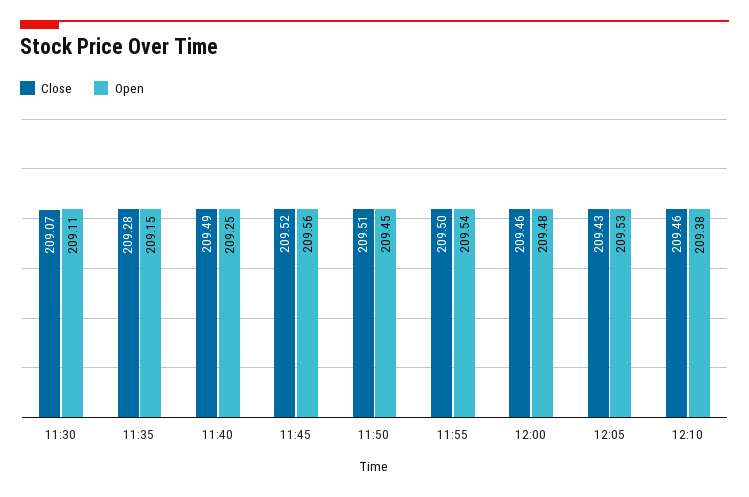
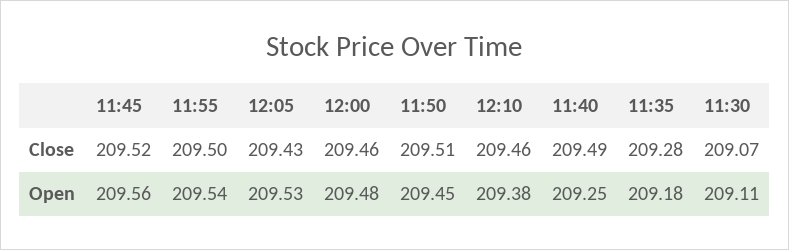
  {
    "Close": {
      "11:30": 209.07,
      "11:35": 209.28,
      "11:40": 209.49,
      "11:45": 209.52,
      "11:50": 209.51,
      "11:55": 209.5,
      "12:00": 209.46,
      "12:05": 209.43,
      "12:10": 209.46
    },
    "Open": {
      "11:30": 209.11,
-     "11:35": 209.15,
+     "11:35": 209.18,
      "11:40": 209.25,
      "11:45": 209.56,
      "11:50": 209.45,
      "11:55": 209.54,
      "12:00": 209.48,
      "12:05": 209.53,
      "12:10": 209.38
    }
  }

